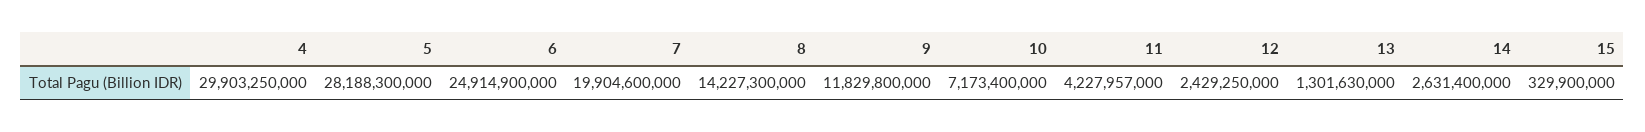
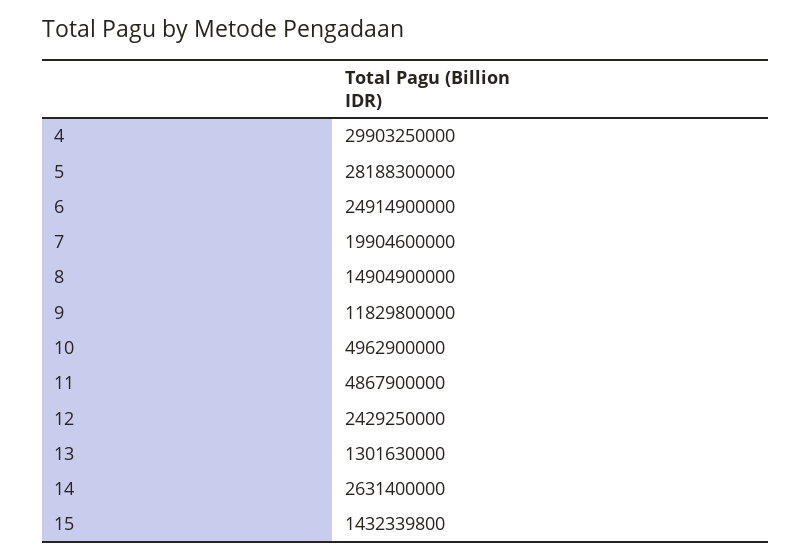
  {
    "4": 29903250000,
    "5": 28188300000,
    "6": 24914900000,
    "7": 19904600000,
-   "8": 14227300000,
+   "8": 14904900000,
    "9": 11829800000,
-   "10": 7173400000,
+   "10": 4962900000,
-   "11": 4227957000,
+   "11": 4867900000,
    "12": 2429250000,
    "13": 1301630000,
    "14": 2631400000,
-   "15": 329900000
+   "15": 1432339800
  }

